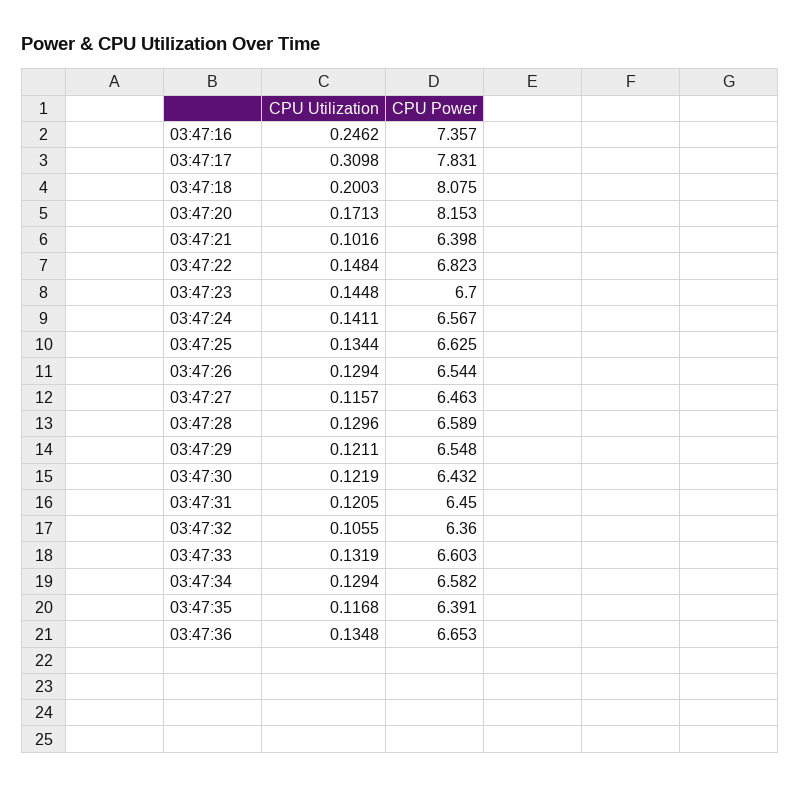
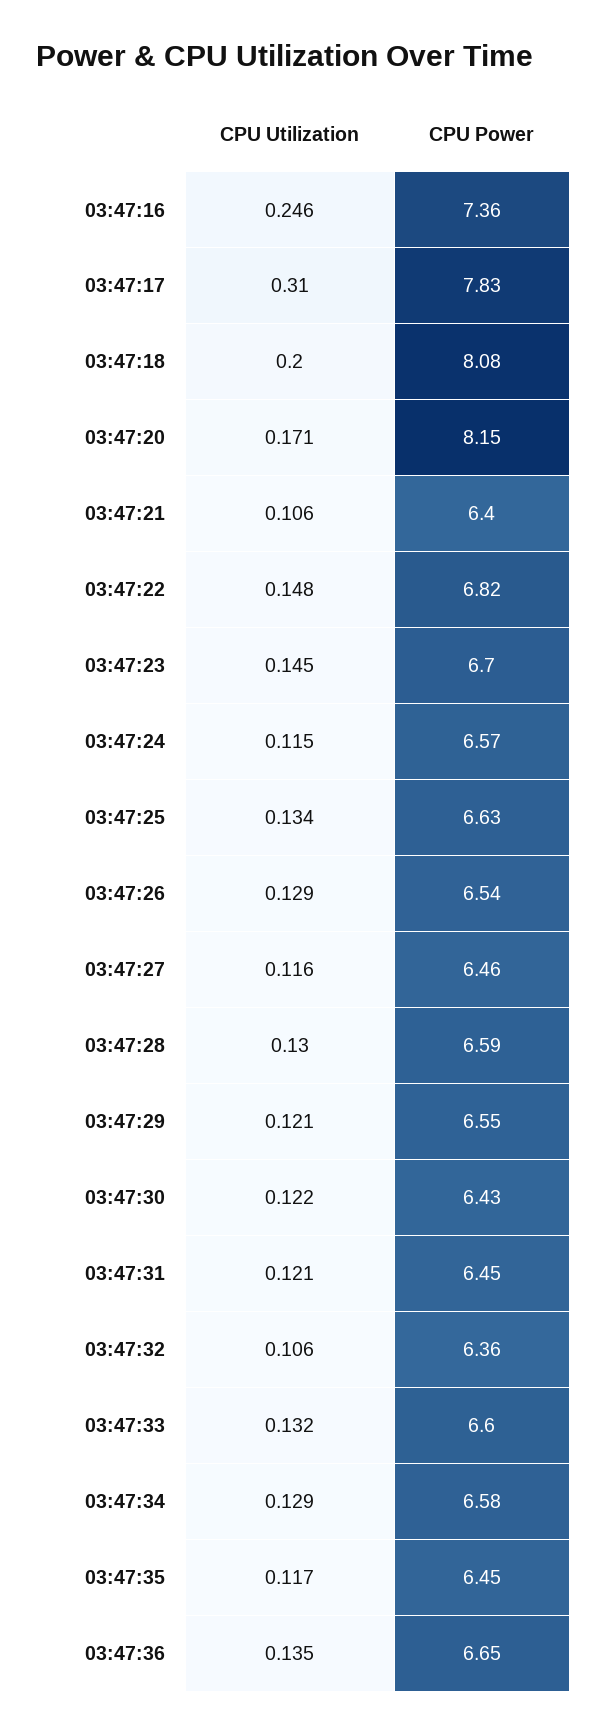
  {
    "CPU Utilization": {
      "03:47:16": 0.2462,
      "03:47:17": 0.3098,
      "03:47:18": 0.2003,
      "03:47:20": 0.1713,
-     "03:47:21": 0.1016,
+     "03:47:21": 0.106,
      "03:47:22": 0.1484,
      "03:47:23": 0.1448,
-     "03:47:24": 0.1411,
+     "03:47:24": 0.115,
      "03:47:25": 0.1344,
      "03:47:26": 0.1294,
      "03:47:27": 0.1157,
      "03:47:28": 0.1296,
      "03:47:29": 0.1211,
      "03:47:30": 0.1219,
      "03:47:31": 0.1205,
      "03:47:32": 0.1055,
      "03:47:33": 0.1319,
      "03:47:34": 0.1294,
      "03:47:35": 0.1168,
      "03:47:36": 0.1348
    },
    "CPU Power": {
      "03:47:16": 7.357,
      "03:47:17": 7.831,
      "03:47:18": 8.075,
      "03:47:20": 8.153,
      "03:47:21": 6.398,
      "03:47:22": 6.823,
      "03:47:23": 6.7,
      "03:47:24": 6.567,
      "03:47:25": 6.625,
      "03:47:26": 6.544,
      "03:47:27": 6.463,
      "03:47:28": 6.589,
      "03:47:29": 6.548,
      "03:47:30": 6.432,
      "03:47:31": 6.45,
      "03:47:32": 6.36,
      "03:47:33": 6.603,
      "03:47:34": 6.582,
-     "03:47:35": 6.391,
+     "03:47:35": 6.45,
      "03:47:36": 6.653
    }
  }

